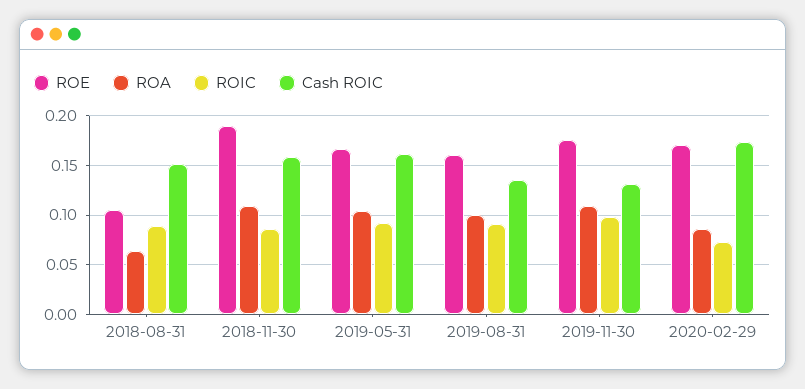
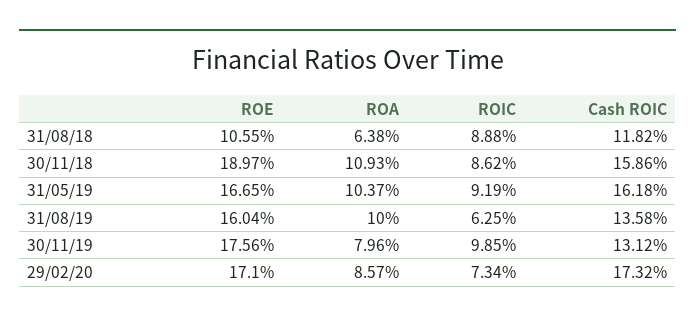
  {
    "ROE": {
      "2018-08-31": 0.1055,
      "2018-11-30": 0.1897,
      "2019-05-31": 0.1665,
      "2019-08-31": 0.1604,
      "2019-11-30": 0.1756,
      "2020-02-29": 0.171
    },
    "ROA": {
      "2018-08-31": 0.0638,
      "2018-11-30": 0.1093,
      "2019-05-31": 0.1037,
      "2019-08-31": 0.1,
-     "2019-11-30": 0.11,
+     "2019-11-30": 0.0796,
      "2020-02-29": 0.0857
    },
    "ROIC": {
      "2018-08-31": 0.0888,
      "2018-11-30": 0.0862,
      "2019-05-31": 0.0919,
-     "2019-08-31": 0.09,
+     "2019-08-31": 0.0625,
      "2019-11-30": 0.0985,
      "2020-02-29": 0.0734
    },
    "Cash ROIC": {
-     "2018-08-31": 0.15,
+     "2018-08-31": 0.1182,
      "2018-11-30": 0.1586,
      "2019-05-31": 0.1618,
      "2019-08-31": 0.1358,
      "2019-11-30": 0.1312,
      "2020-02-29": 0.1732
    }
  }

